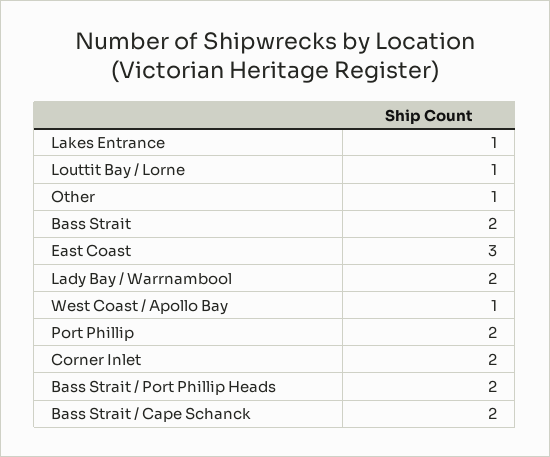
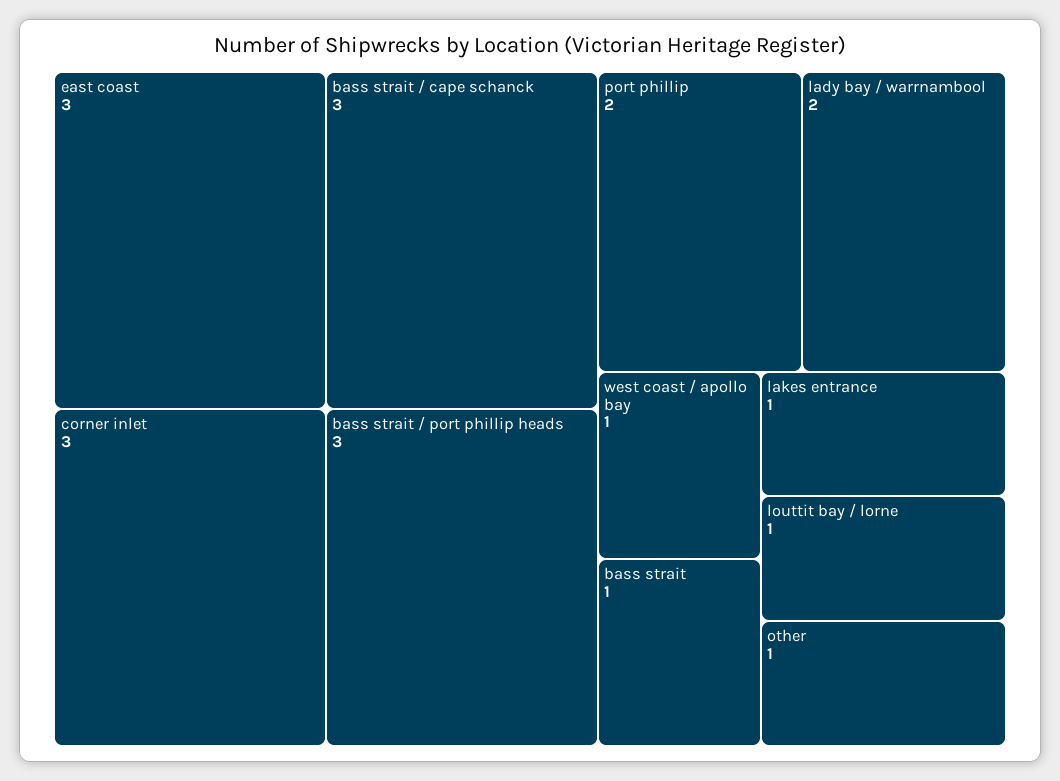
  {
    "Lakes Entrance": 1,
    "Louttit Bay / Lorne": 1,
    "Other": 1,
-   "Bass Strait": 2,
+   "Bass Strait": 1,
    "East Coast": 3,
    "Lady Bay / Warrnambool": 2,
    "West Coast / Apollo Bay": 1,
    "Port Phillip": 2,
-   "Corner Inlet": 2,
+   "Corner Inlet": 3,
-   "Bass Strait / Port Phillip Heads": 2,
+   "Bass Strait / Port Phillip Heads": 3,
-   "Bass Strait / Cape Schanck": 2
+   "Bass Strait / Cape Schanck": 3
  }

